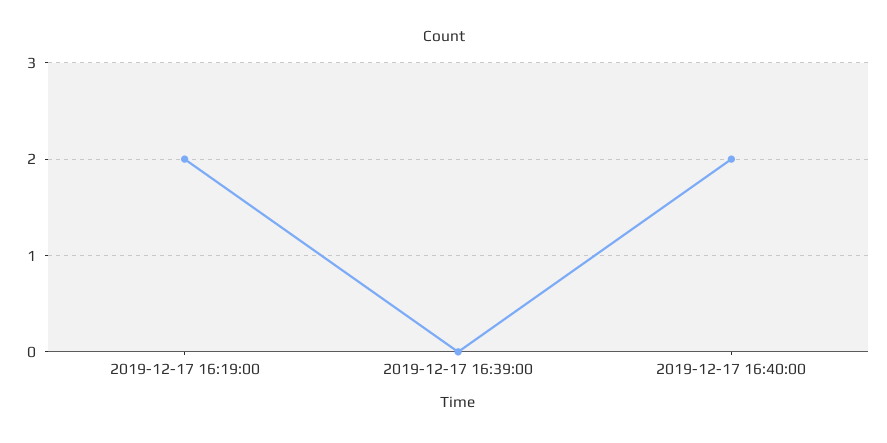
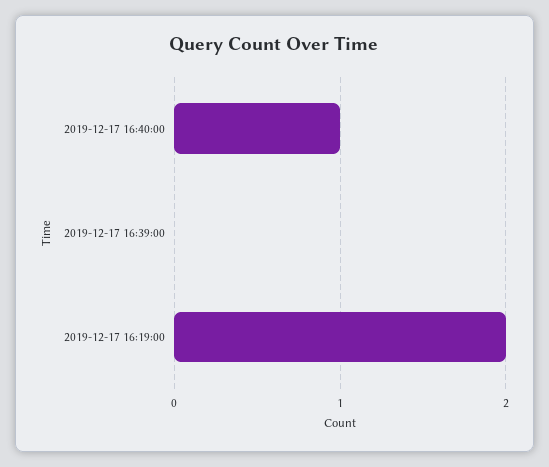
  {
    "2019-12-17 16:19:00": 2,
    "2019-12-17 16:39:00": 0,
-   "2019-12-17 16:40:00": 2
+   "2019-12-17 16:40:00": 1
  }

